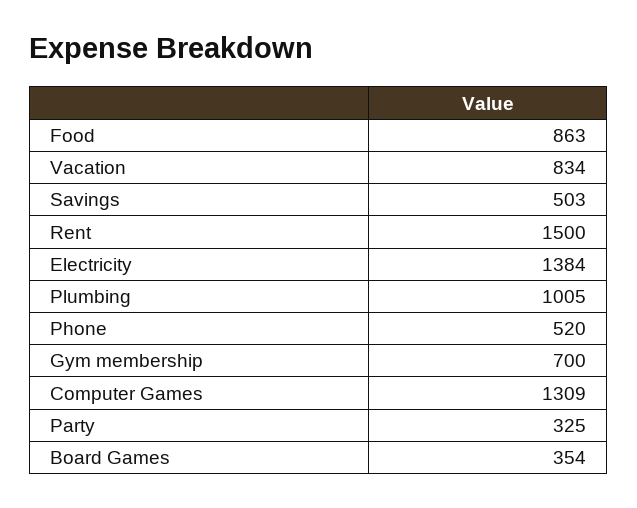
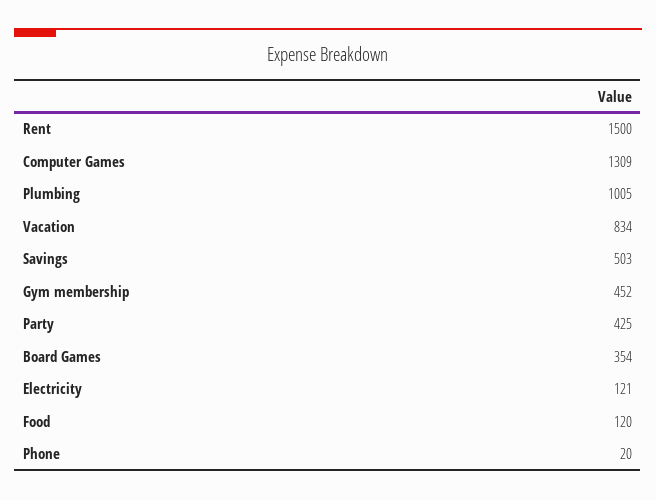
  {
-   "Food": 863,
+   "Food": 120,
    "Vacation": 834,
    "Savings": 503,
    "Rent": 1500,
-   "Electricity": 1384,
+   "Electricity": 121,
    "Plumbing": 1005,
-   "Phone": 520,
+   "Phone": 20,
-   "Gym membership": 700,
+   "Gym membership": 452,
    "Computer Games": 1309,
-   "Party": 325,
+   "Party": 425,
    "Board Games": 354
  }

